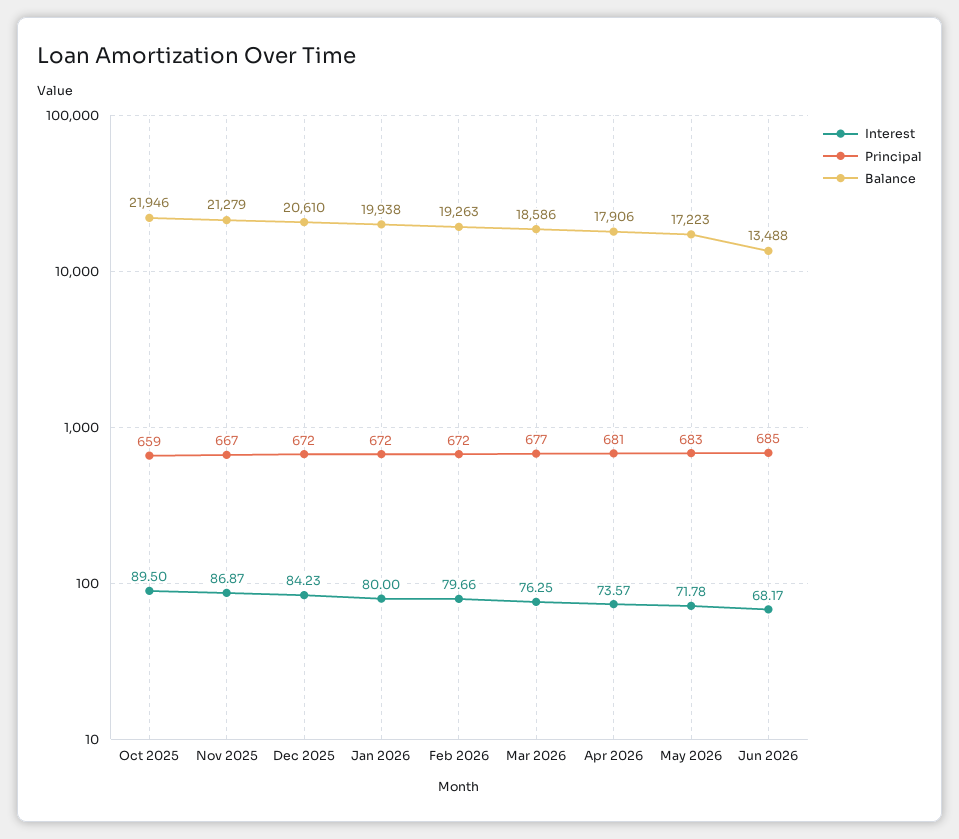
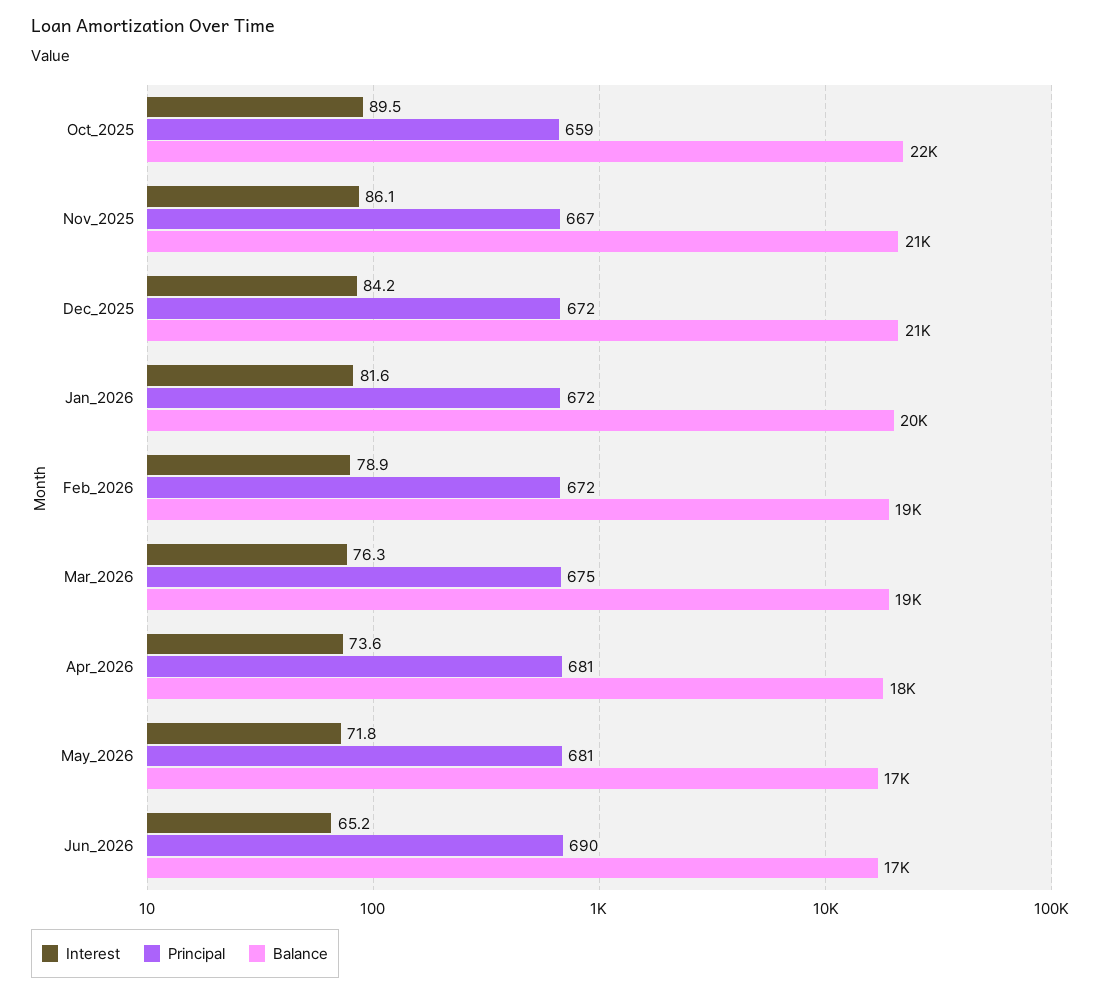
  {
    "Interest": {
      "Oct 2025": 89.5,
-     "Nov 2025": 86.87,
+     "Nov 2025": 86.1,
      "Dec 2025": 84.23,
-     "Jan 2026": 80,
+     "Jan 2026": 81.6,
-     "Feb 2026": 79.66,
+     "Feb 2026": 78.9,
      "Mar 2026": 76.25,
      "Apr 2026": 73.57,
      "May 2026": 71.78,
-     "Jun 2026": 68.17
+     "Jun 2026": 65.2
    },
    "Principal": {
      "Oct 2025": 659,
      "Nov 2025": 667,
      "Dec 2025": 672,
      "Jan 2026": 672,
      "Feb 2026": 672,
-     "Mar 2026": 677,
+     "Mar 2026": 675,
      "Apr 2026": 681,
-     "May 2026": 683,
+     "May 2026": 681,
-     "Jun 2026": 685
+     "Jun 2026": 690
    },
    "Balance": {
      "Oct 2025": 21946,
      "Nov 2025": 21279,
      "Dec 2025": 20610,
      "Jan 2026": 19938,
      "Feb 2026": 19263,
      "Mar 2026": 18586,
      "Apr 2026": 17906,
      "May 2026": 17223,
-     "Jun 2026": 13488
+     "Jun 2026": 17000
    }
  }

